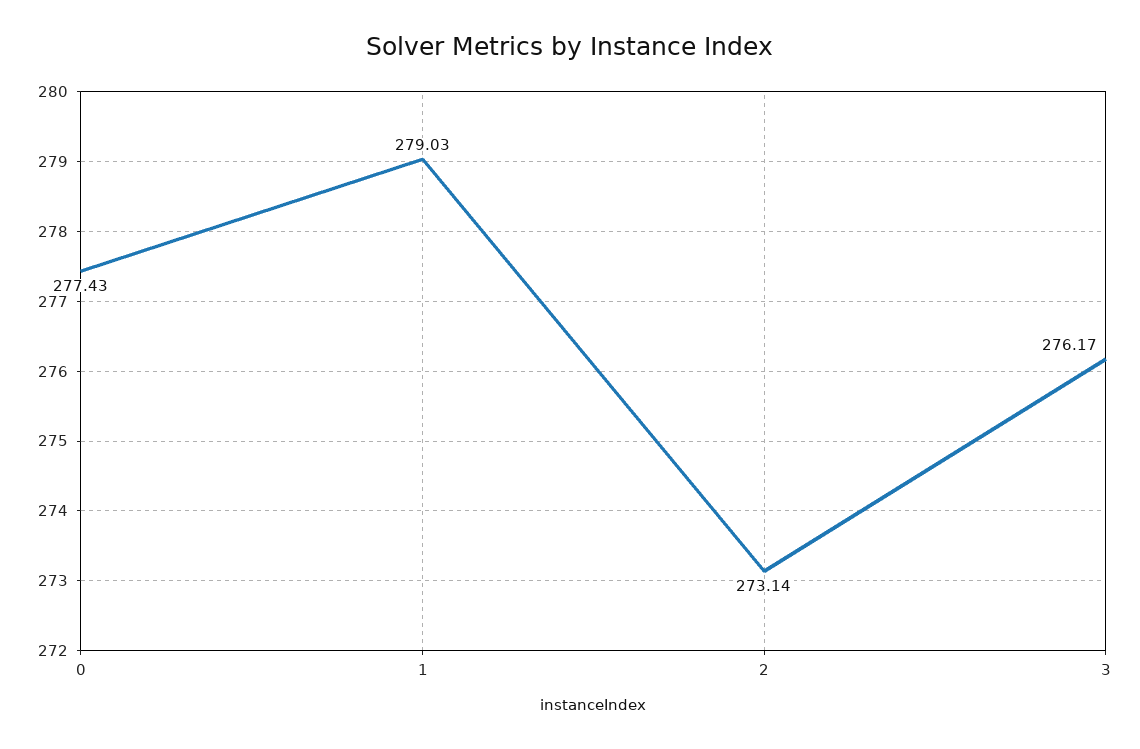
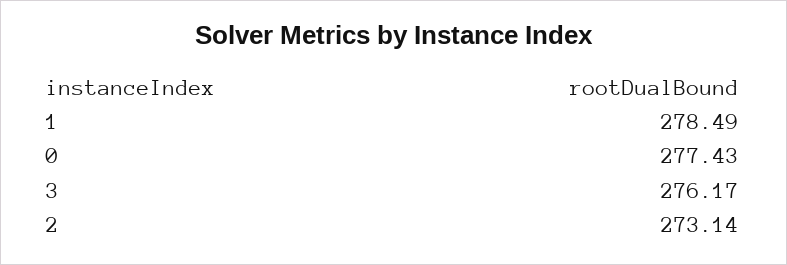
  {
    "0": 277.43,
-   "1": 279.03,
+   "1": 278.49,
    "2": 273.14,
    "3": 276.17
  }

